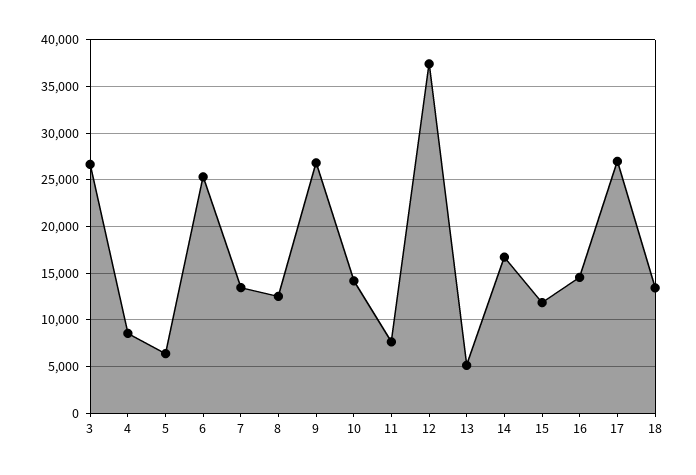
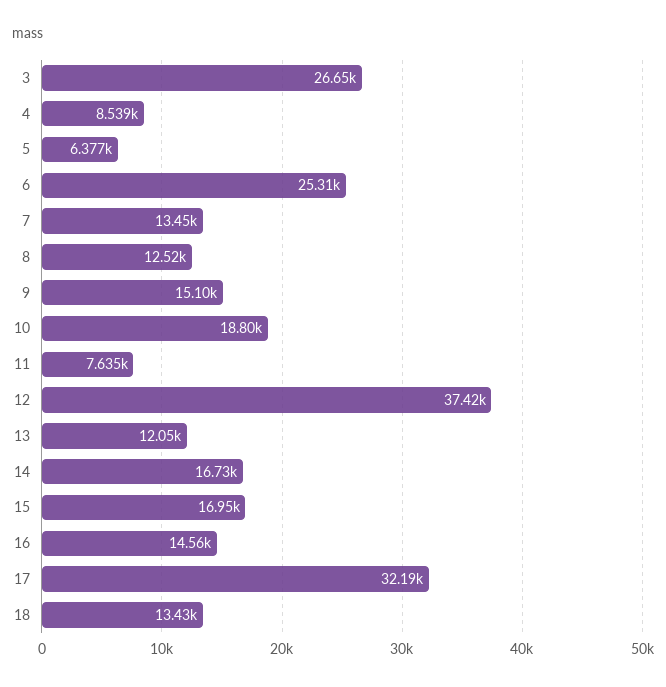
  {
    "3": 26650,
    "4": 8539,
    "5": 6377,
    "6": 25310,
    "7": 13450,
    "8": 12520,
-   "9": 27000,
+   "9": 15100,
-   "10": 14000,
+   "10": 18800,
    "11": 7635,
    "12": 37420,
-   "13": 5000,
+   "13": 12050,
    "14": 16730,
-   "15": 12000,
+   "15": 16950,
    "16": 14560,
-   "17": 27000,
+   "17": 32190,
    "18": 13430
  }

